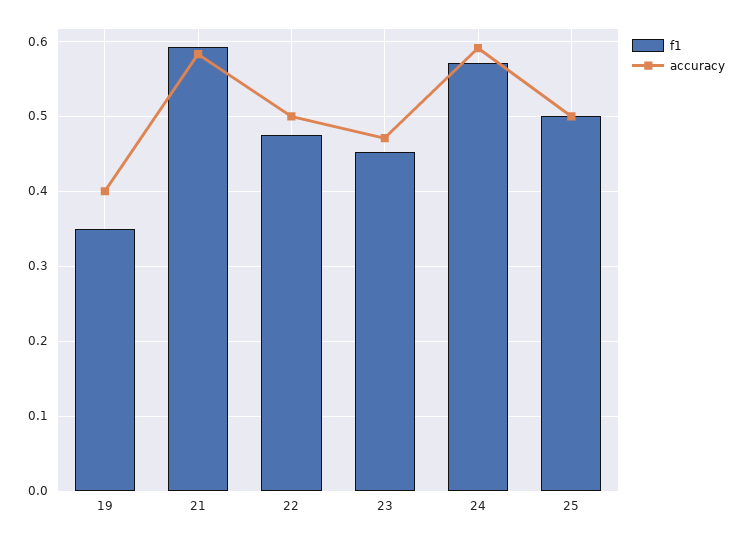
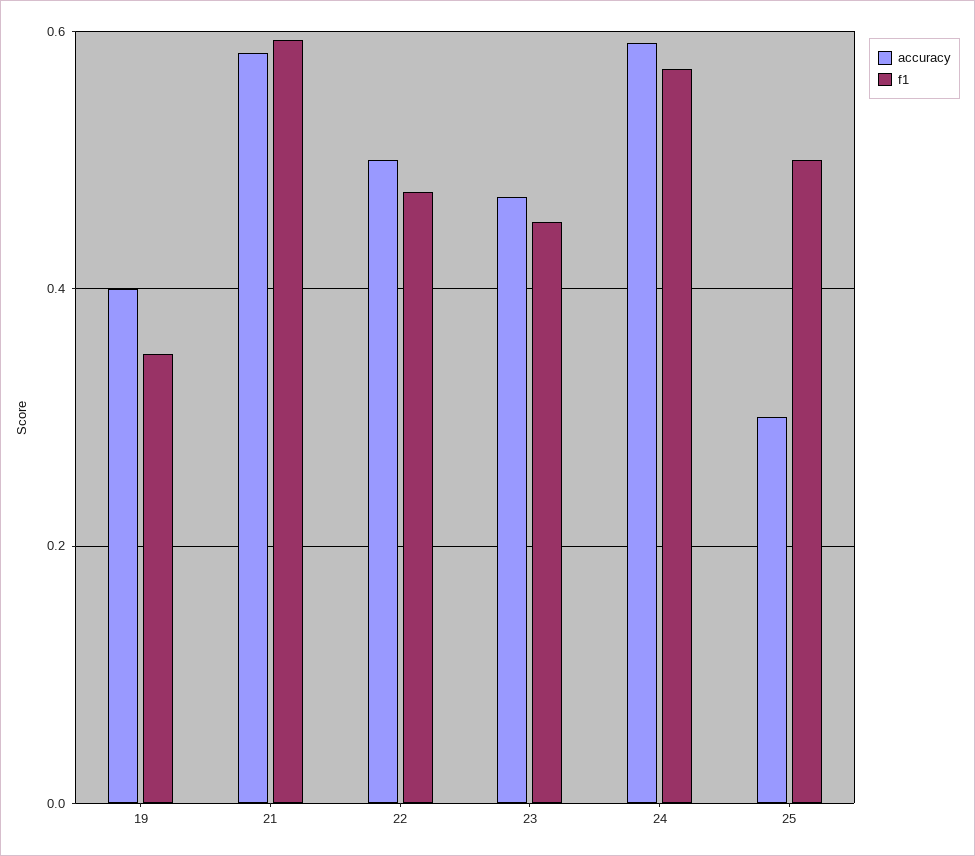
  {
    "f1": {
      "19": 0.35,
      "21": 0.59,
      "22": 0.48,
      "23": 0.45,
      "24": 0.57,
      "25": 0.5
    },
    "accuracy": {
      "19": 0.4,
      "21": 0.58,
      "22": 0.5,
      "23": 0.47,
      "24": 0.59,
-     "25": 0.5
+     "25": 0.3
    }
  }

